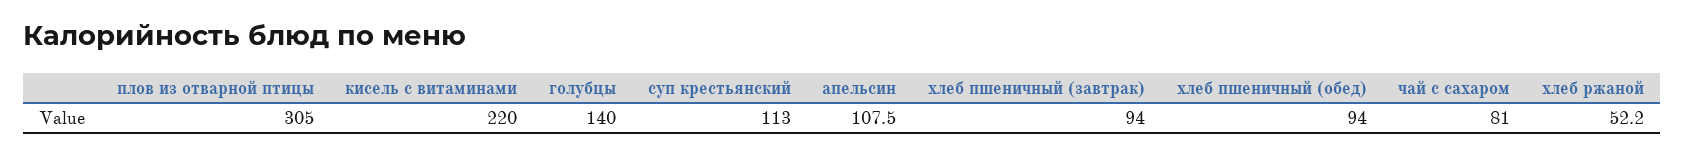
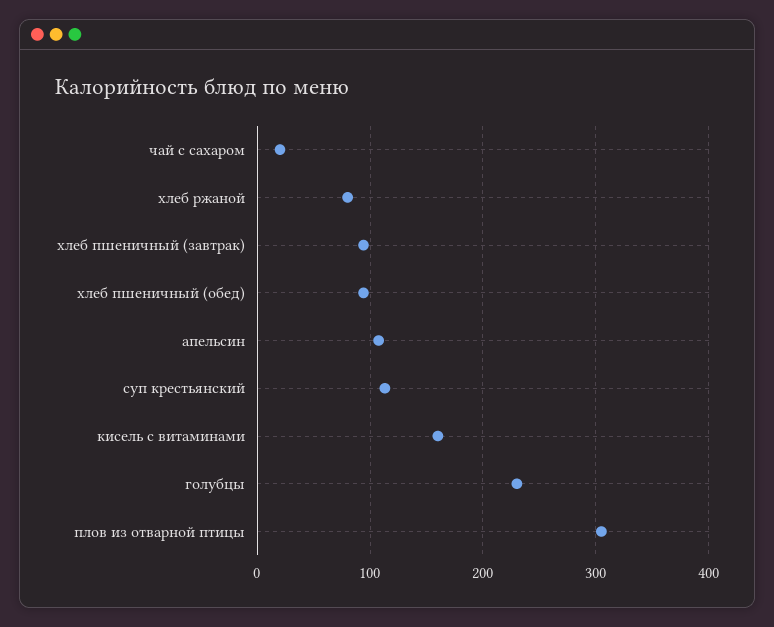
  {
    "плов из отварной птицы": 305,
-   "кисель с витаминами": 220,
+   "кисель с витаминами": 160,
-   "голубцы": 140,
+   "голубцы": 230,
    "суп крестьянский": 113,
    "апельсин": 107.5,
    "хлеб пшеничный (завтрак)": 94,
    "хлеб пшеничный (обед)": 94,
-   "чай с сахаром": 81,
+   "чай с сахаром": 20,
-   "хлеб ржаной": 52.2
+   "хлеб ржаной": 80
  }

